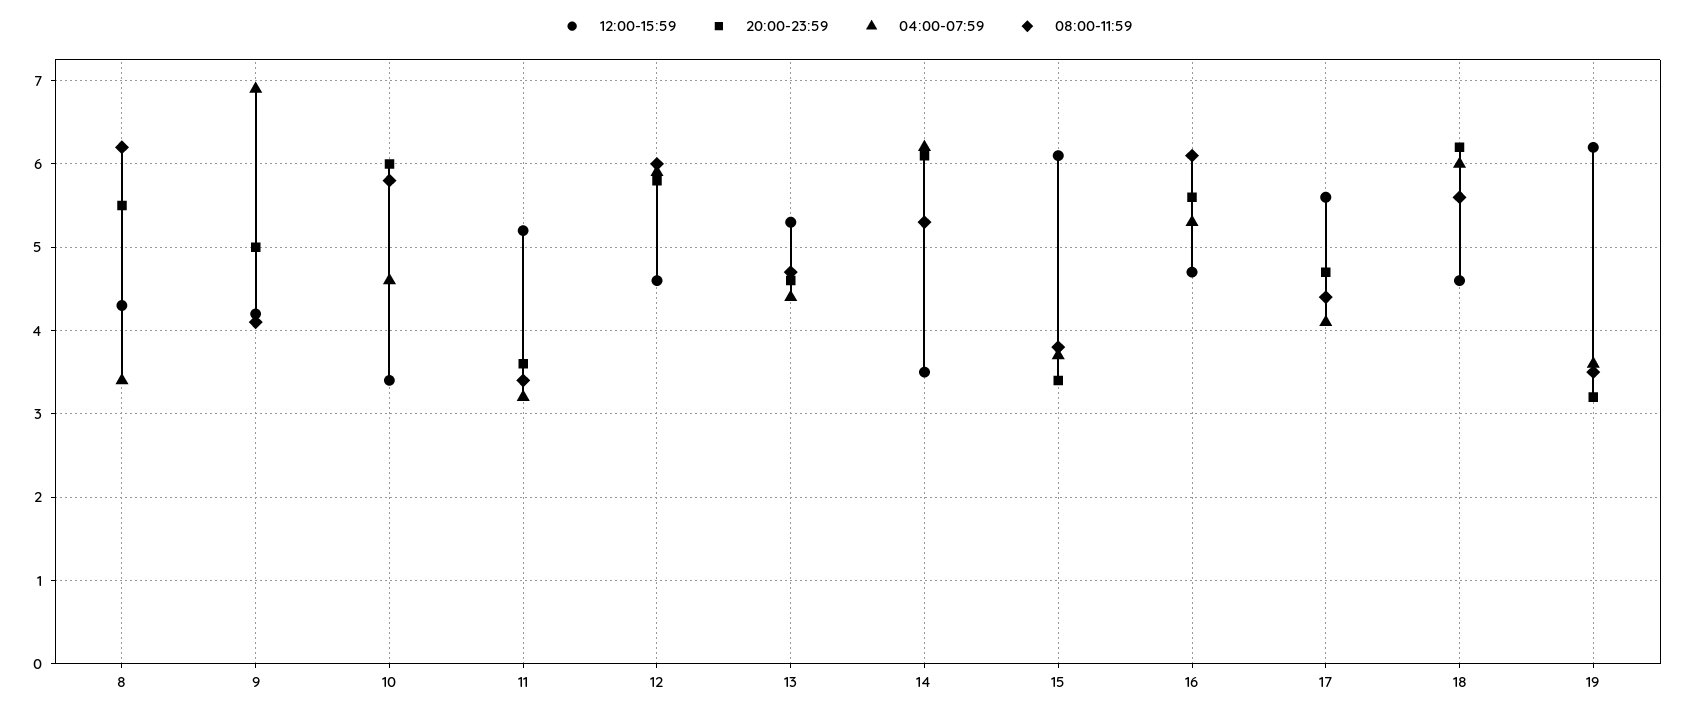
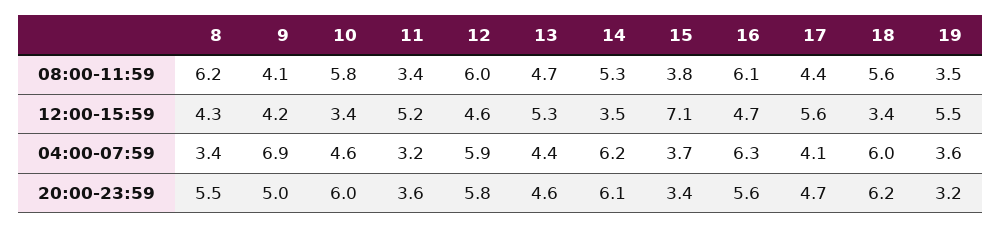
  {
    "12:00-15:59": {
      "8": 4.3,
      "9": 4.2,
      "10": 3.4,
      "11": 5.2,
      "12": 4.6,
      "13": 5.3,
      "14": 3.5,
-     "15": 6.1,
+     "15": 7.1,
      "16": 4.7,
      "17": 5.6,
-     "18": 4.6,
+     "18": 3.4,
-     "19": 6.2
+     "19": 5.5
    },
    "20:00-23:59": {
      "8": 5.5,
      "9": 5,
      "10": 6,
      "11": 3.6,
      "12": 5.8,
      "13": 4.6,
      "14": 6.1,
      "15": 3.4,
      "16": 5.6,
      "17": 4.7,
      "18": 6.2,
      "19": 3.2
    },
    "04:00-07:59": {
      "8": 3.4,
      "9": 6.9,
      "10": 4.6,
      "11": 3.2,
      "12": 5.9,
      "13": 4.4,
      "14": 6.2,
      "15": 3.7,
-     "16": 5.3,
+     "16": 6.3,
      "17": 4.1,
      "18": 6,
      "19": 3.6
    },
    "08:00-11:59": {
      "8": 6.2,
      "9": 4.1,
      "10": 5.8,
      "11": 3.4,
      "12": 6,
      "13": 4.7,
      "14": 5.3,
      "15": 3.8,
      "16": 6.1,
      "17": 4.4,
      "18": 5.6,
      "19": 3.5
    }
  }

